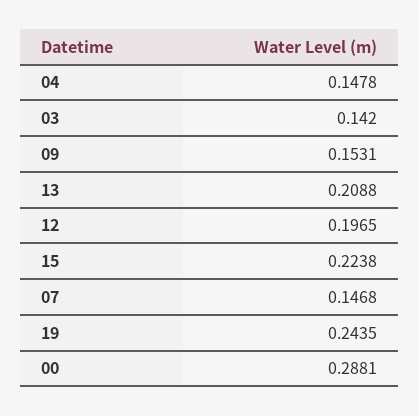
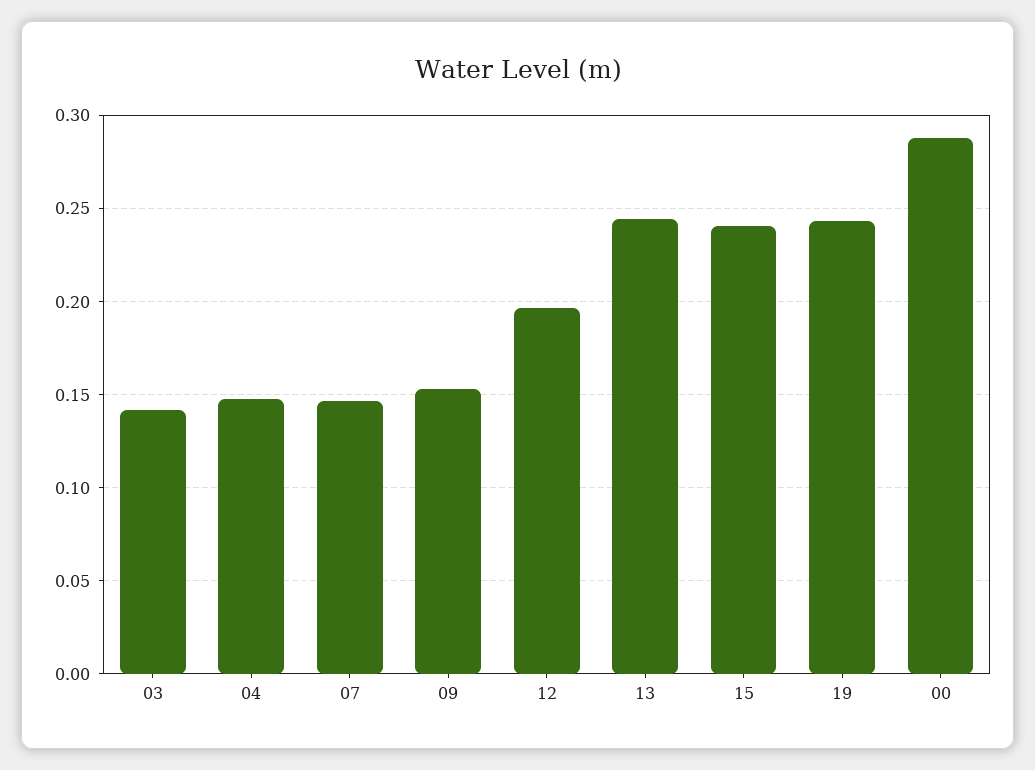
  {
    "04": 0.1478,
    "03": 0.142,
    "09": 0.1531,
-   "13": 0.2088,
+   "13": 0.245,
    "12": 0.1965,
-   "15": 0.2238,
+   "15": 0.24,
    "07": 0.1468,
    "19": 0.2435,
    "00": 0.2881
  }

